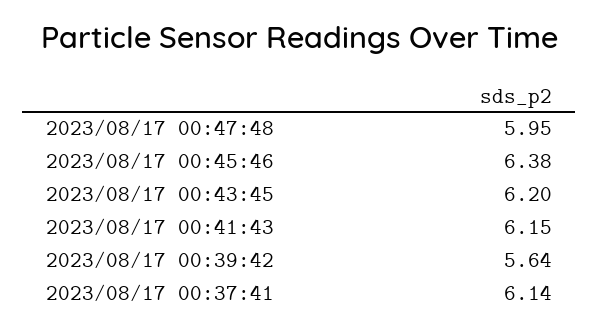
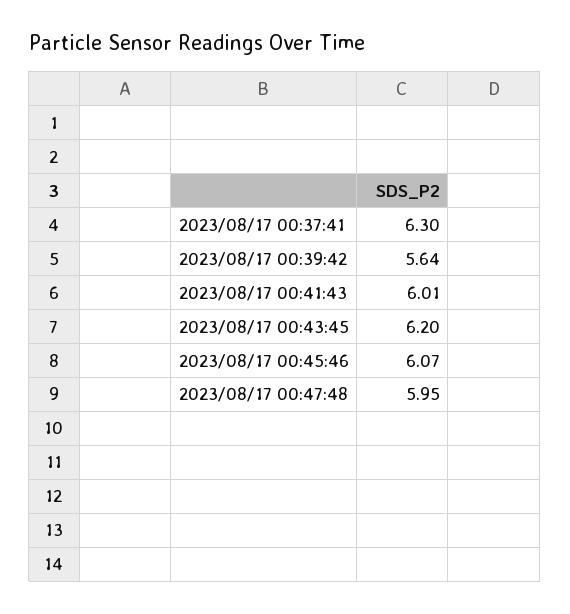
  {
    "2023/08/17 00:47:48": 5.95,
-   "2023/08/17 00:45:46": 6.38,
+   "2023/08/17 00:45:46": 6.07,
    "2023/08/17 00:43:45": 6.2,
-   "2023/08/17 00:41:43": 6.15,
+   "2023/08/17 00:41:43": 6.01,
    "2023/08/17 00:39:42": 5.64,
-   "2023/08/17 00:37:41": 6.14
+   "2023/08/17 00:37:41": 6.3
  }

